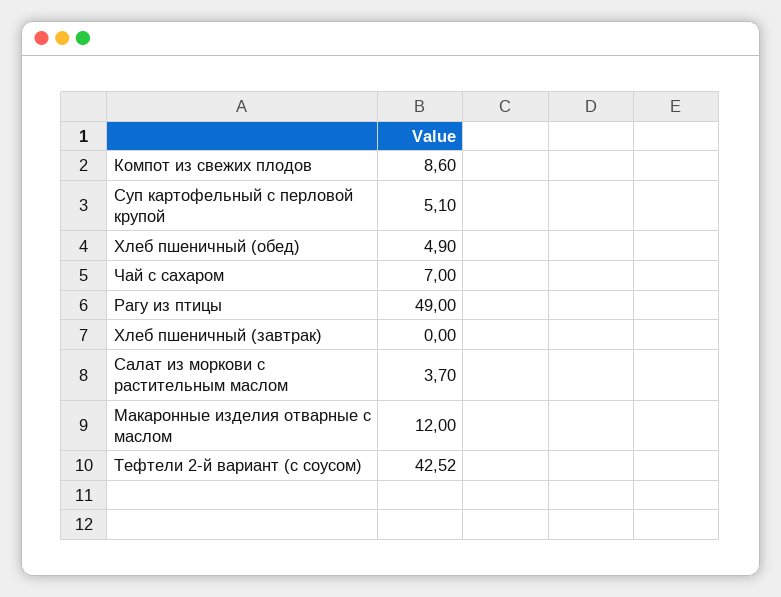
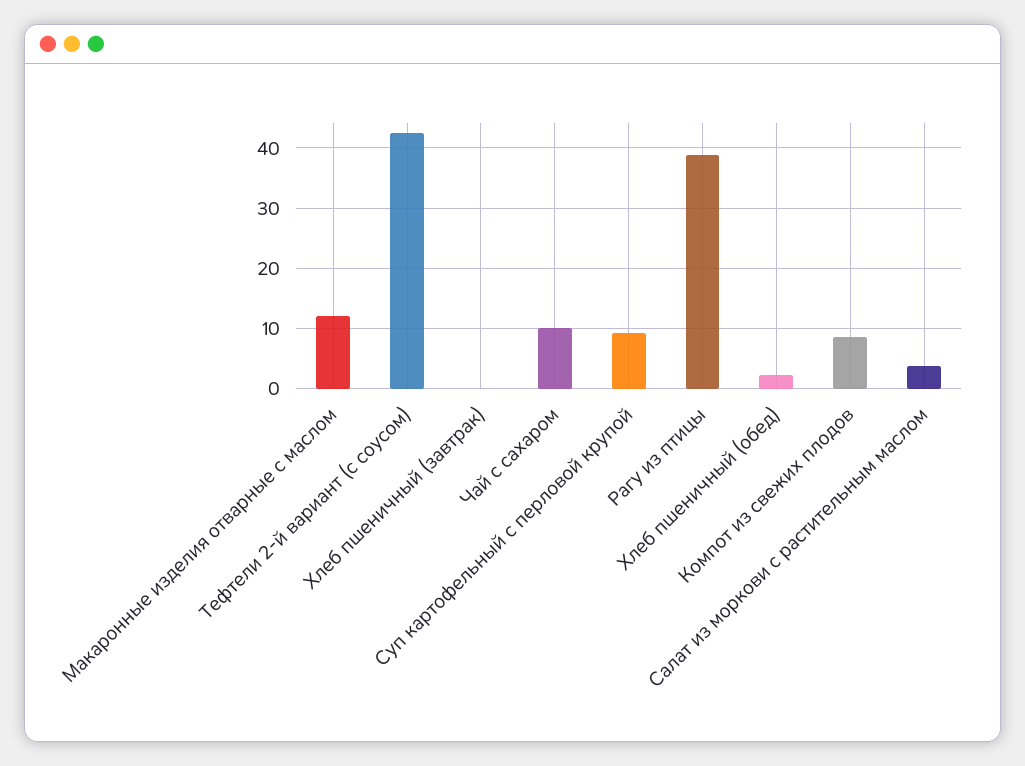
  {
    "Компот из свежих плодов": 8.6,
-   "Суп картофельный с перловой крупой": 5.1,
+   "Суп картофельный с перловой крупой": 9,
-   "Хлеб пшеничный (обед)": 4.9,
+   "Хлеб пшеничный (обед)": 2,
-   "Чай с сахаром": 7,
+   "Чай с сахаром": 10,
-   "Рагу из птицы": 49,
+   "Рагу из птицы": 39,
    "Хлеб пшеничный (завтрак)": 0,
    "Салат из моркови с растительным маслом": 3.7,
    "Макаронные изделия отварные с маслом": 12,
    "Тефтели 2-й вариант (с соусом)": 42.52
  }

